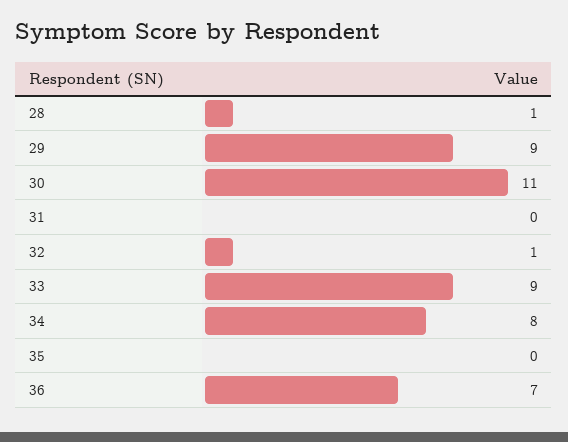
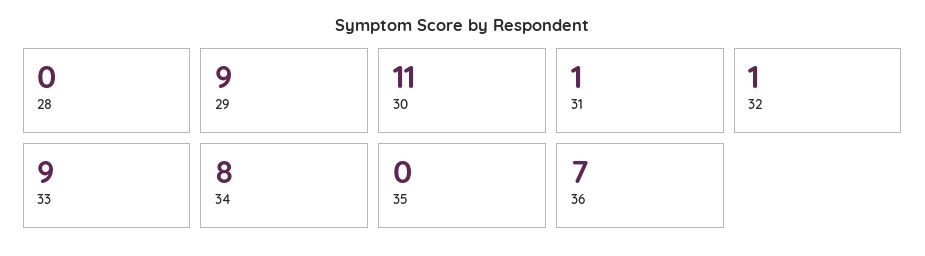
  {
-   "28": 1,
+   "28": 0,
    "29": 9,
    "30": 11,
-   "31": 0,
+   "31": 1,
    "32": 1,
    "33": 9,
    "34": 8,
    "35": 0,
    "36": 7
  }

